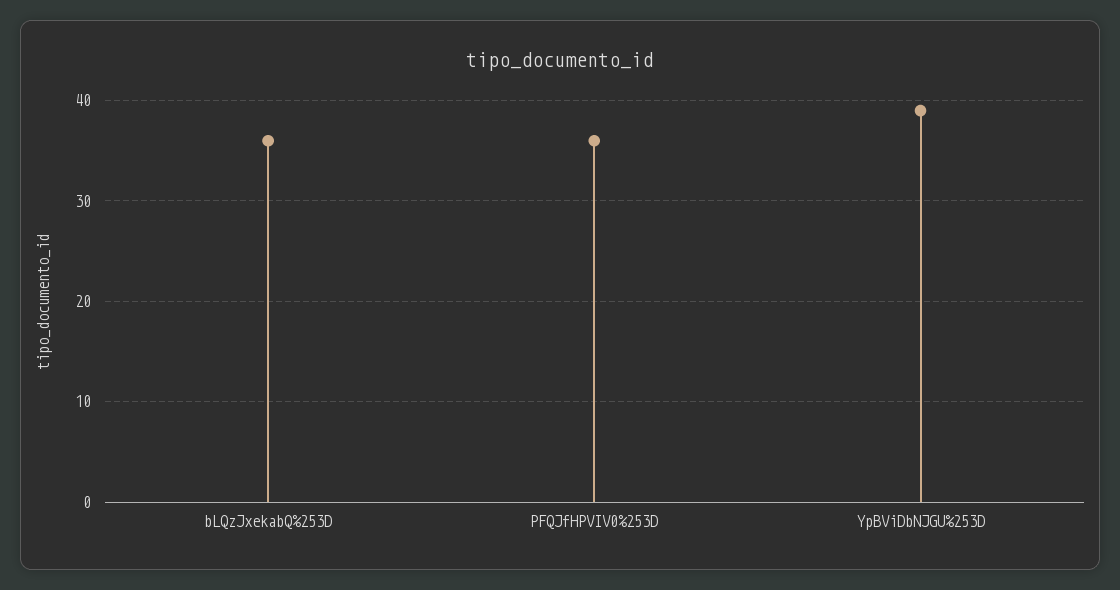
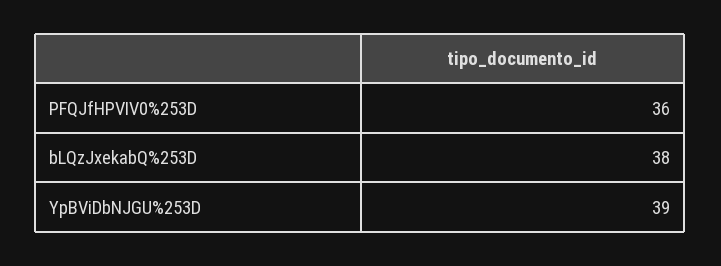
  {
-   "bLQzJxekabQ%253D": 36,
+   "bLQzJxekabQ%253D": 38,
    "PFQJfHPVIV0%253D": 36,
    "YpBViDbNJGU%253D": 39
  }

